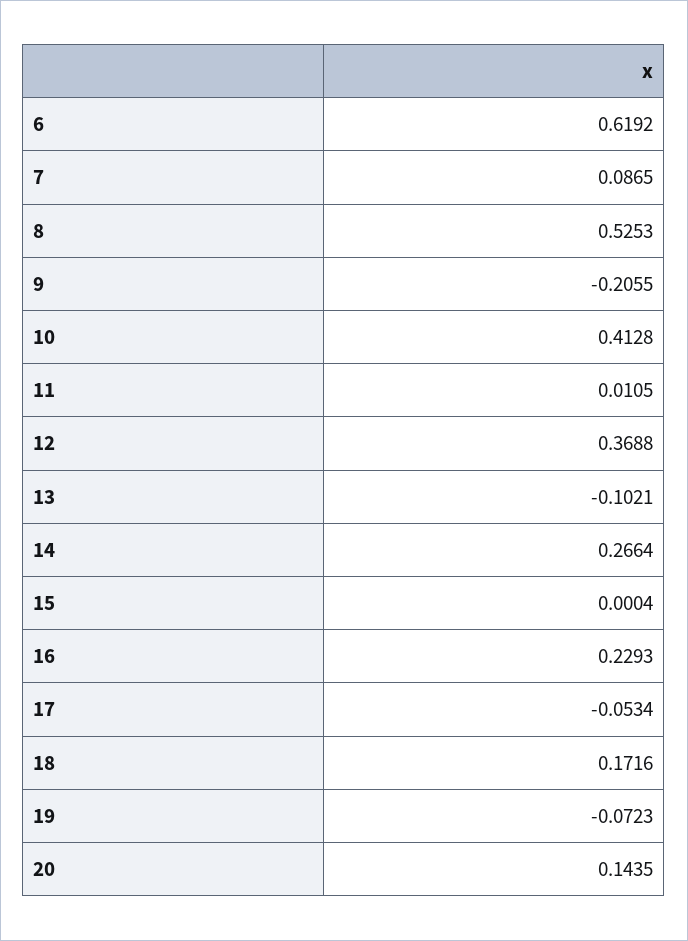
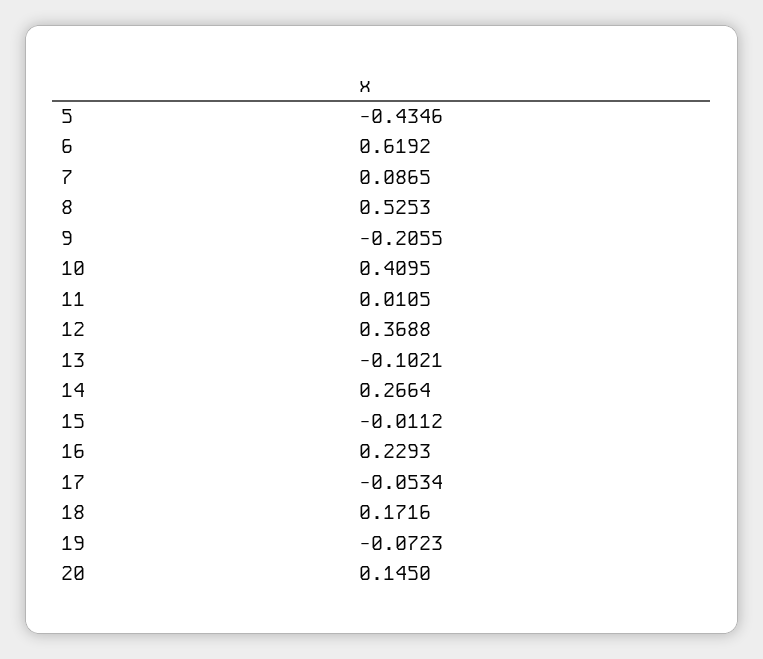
  {
    "6": 0.6192,
    "7": 0.0865,
    "8": 0.5253,
    "9": -0.2055,
-   "10": 0.4128,
+   "10": 0.4095,
    "11": 0.0105,
    "12": 0.3688,
    "13": -0.1021,
    "14": 0.2664,
-   "15": 0.0004,
+   "15": -0.0112,
    "16": 0.2293,
    "17": -0.0534,
    "18": 0.1716,
    "19": -0.0723,
-   "20": 0.1435
+   "20": 0.145,
+   "5": -0.4346
  }

